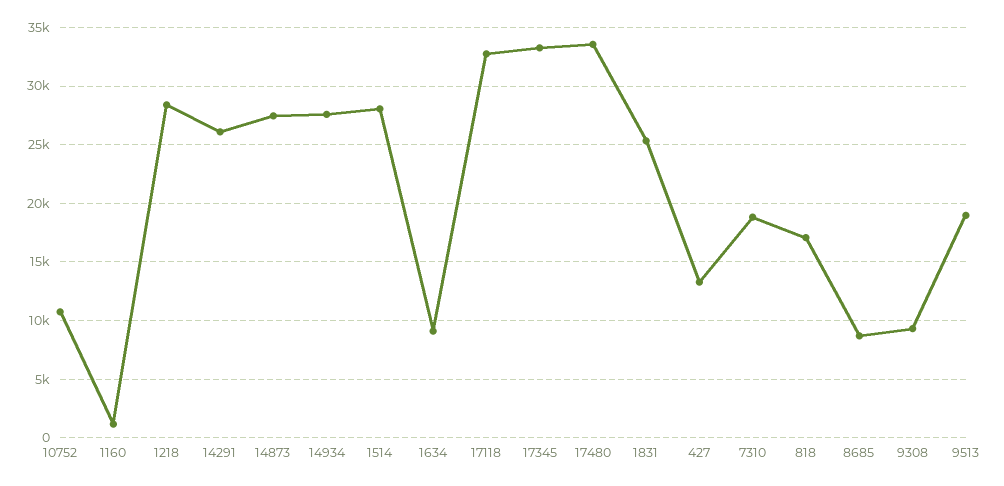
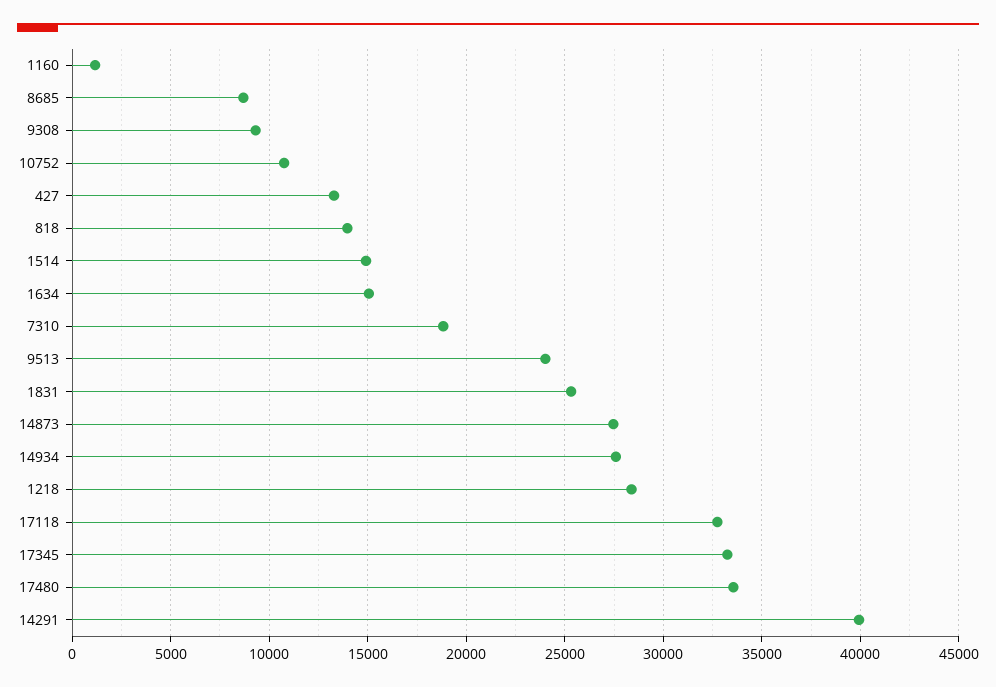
  {
    "10752": 11000,
    "1160": 1000,
    "1218": 28500,
-   "14291": 26000,
+   "14291": 40000,
    "14873": 27500,
    "14934": 27500,
-   "1514": 28000,
+   "1514": 15000,
-   "1634": 9000,
+   "1634": 15000,
    "17118": 32500,
    "17345": 33500,
    "17480": 33500,
    "1831": 25500,
    "427": 13500,
    "7310": 19000,
-   "818": 17000,
+   "818": 14000,
    "8685": 8500,
    "9308": 9500,
-   "9513": 19000
+   "9513": 24000
  }

